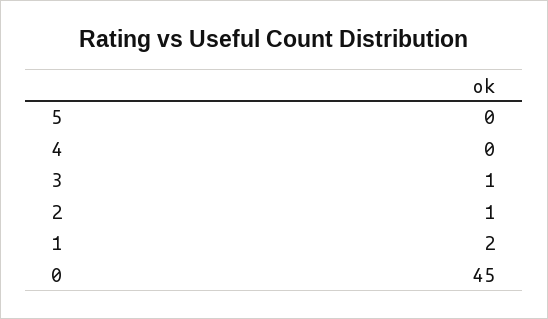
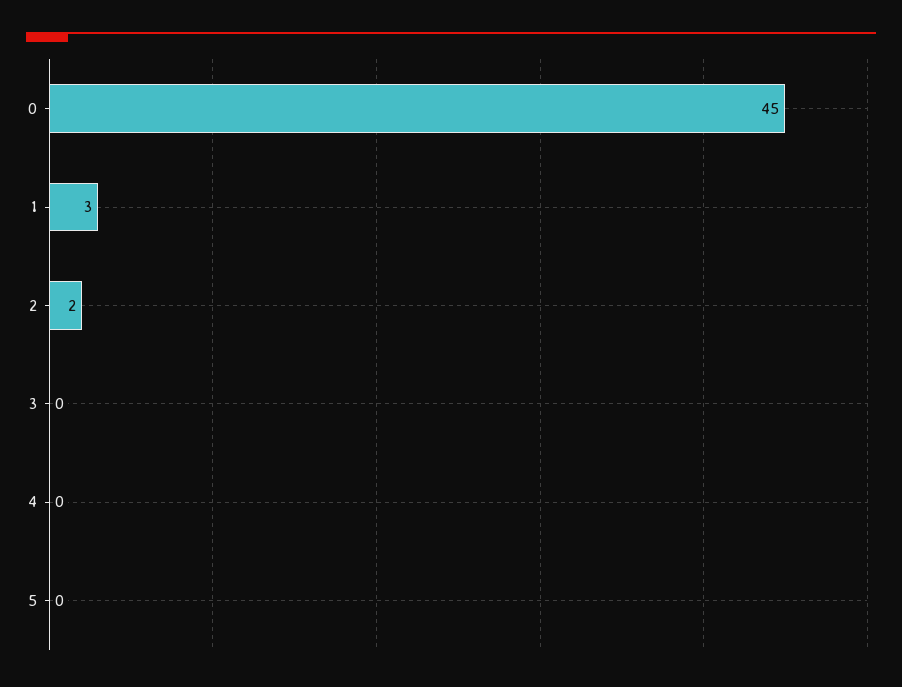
  {
    "5": 0,
    "4": 0,
-   "3": 1,
+   "3": 0,
-   "2": 1,
+   "2": 2,
-   "1": 2,
+   "1": 3,
    "0": 45
  }

